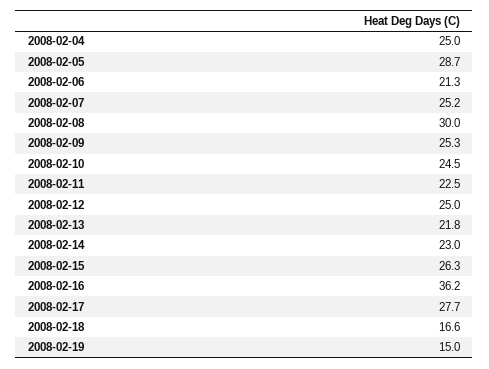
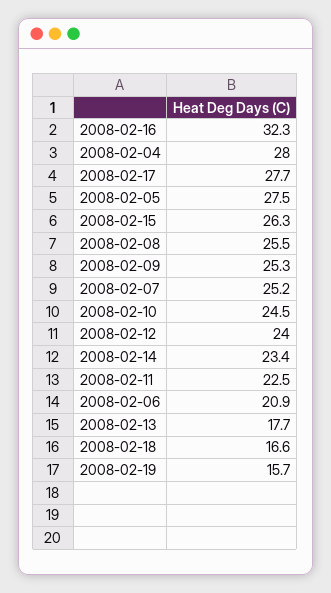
  {
-   "2008-02-04": 25,
+   "2008-02-04": 28,
-   "2008-02-05": 28.7,
+   "2008-02-05": 27.5,
-   "2008-02-06": 21.3,
+   "2008-02-06": 20.9,
    "2008-02-07": 25.2,
-   "2008-02-08": 30,
+   "2008-02-08": 25.5,
    "2008-02-09": 25.3,
    "2008-02-10": 24.5,
    "2008-02-11": 22.5,
-   "2008-02-12": 25,
+   "2008-02-12": 24,
-   "2008-02-13": 21.8,
+   "2008-02-13": 17.7,
-   "2008-02-14": 23,
+   "2008-02-14": 23.4,
    "2008-02-15": 26.3,
-   "2008-02-16": 36.2,
+   "2008-02-16": 32.3,
    "2008-02-17": 27.7,
    "2008-02-18": 16.6,
-   "2008-02-19": 15
+   "2008-02-19": 15.7
  }

